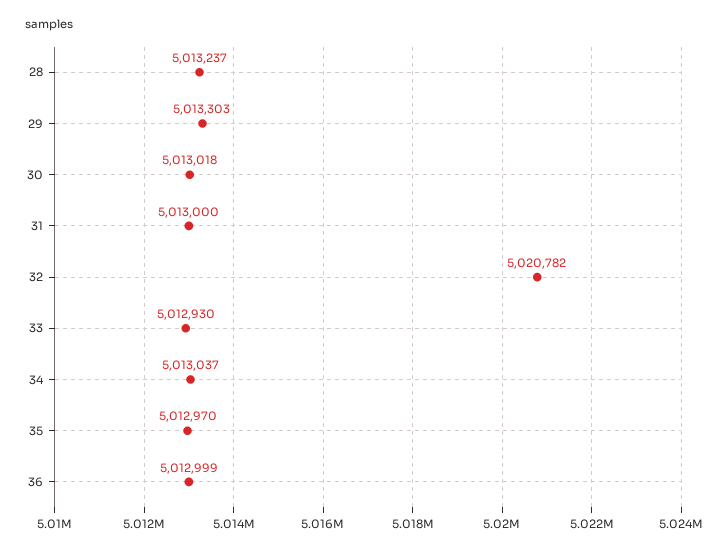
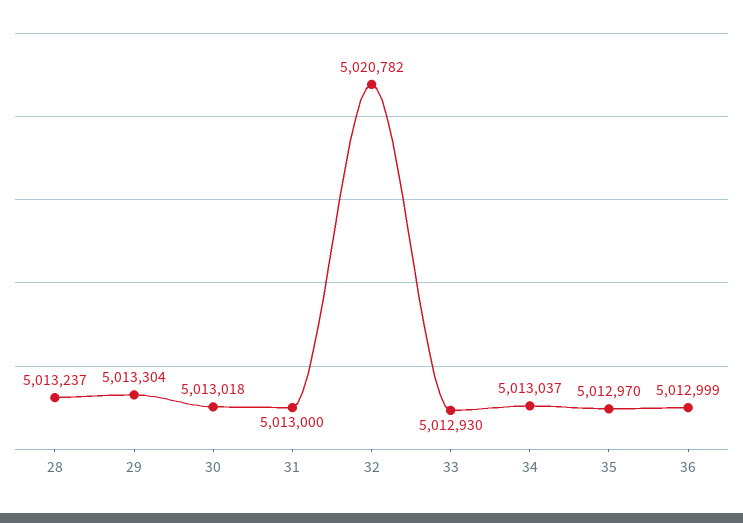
  {
    "28": 5013237,
-   "29": 5013303,
+   "29": 5013304,
    "30": 5013018,
    "31": 5013000,
    "32": 5020782,
    "33": 5012930,
    "34": 5013037,
    "35": 5012970,
    "36": 5012999
  }

